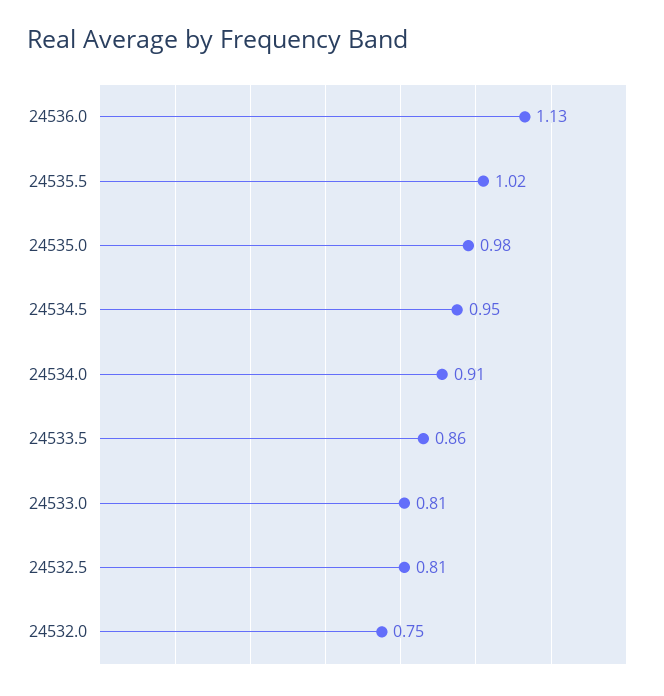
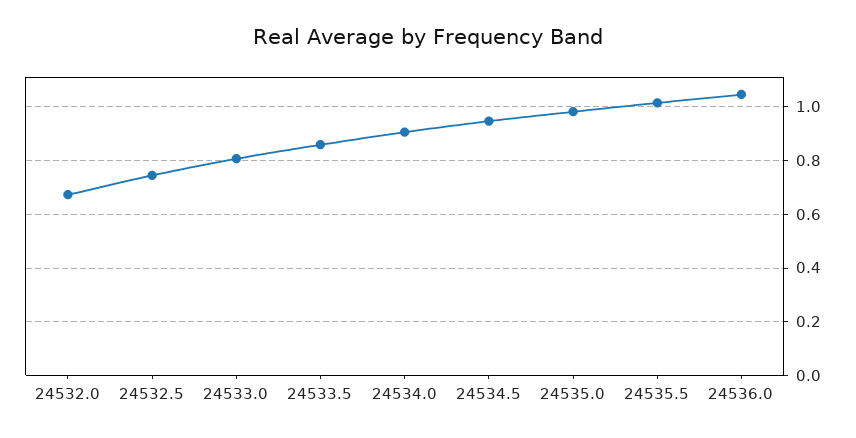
  {
-   "24536.0": 1.13,
+   "24536.0": 1.05,
    "24535.5": 1.02,
    "24535.0": 0.98,
    "24534.5": 0.95,
    "24534.0": 0.91,
    "24533.5": 0.86,
    "24533.0": 0.81,
-   "24532.5": 0.81,
+   "24532.5": 0.75,
-   "24532.0": 0.75
+   "24532.0": 0.675
  }

